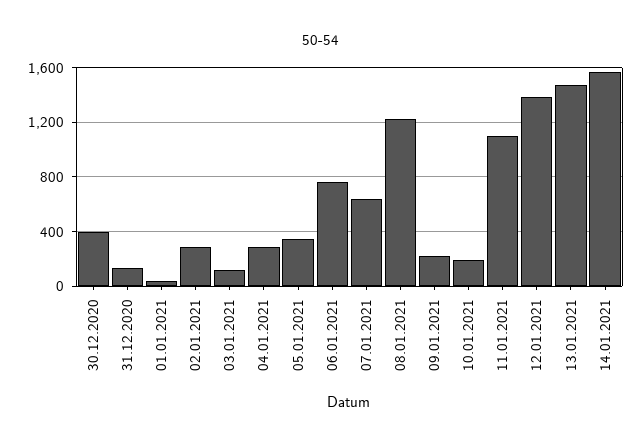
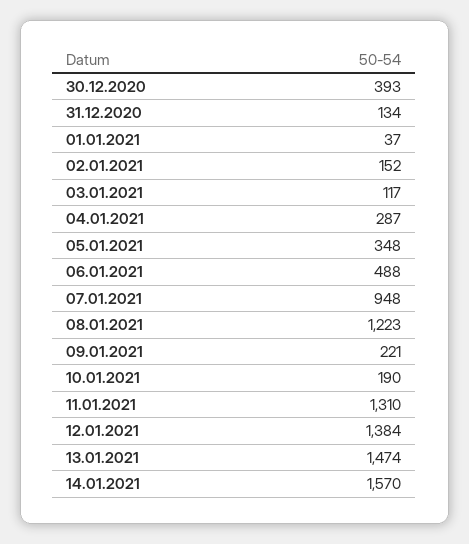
  {
    "30.12.2020": 393,
    "31.12.2020": 134,
    "01.01.2021": 37,
-   "02.01.2021": 300,
+   "02.01.2021": 152,
    "03.01.2021": 117,
    "04.01.2021": 287,
    "05.01.2021": 348,
-   "06.01.2021": 750,
+   "06.01.2021": 488,
-   "07.01.2021": 650,
+   "07.01.2021": 948,
    "08.01.2021": 1223,
    "09.01.2021": 221,
    "10.01.2021": 190,
-   "11.01.2021": 1100,
+   "11.01.2021": 1310,
    "12.01.2021": 1384,
    "13.01.2021": 1474,
    "14.01.2021": 1570
  }

